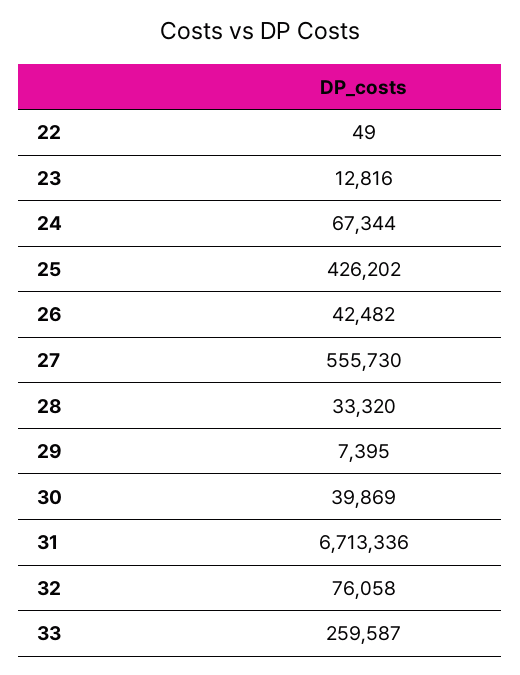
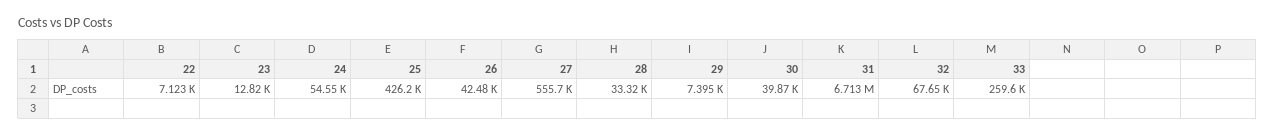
  {
-   "22": 49,
+   "22": 7123,
    "23": 12816,
-   "24": 67344,
+   "24": 54550,
    "25": 426202,
    "26": 42482,
    "27": 555730,
    "28": 33320,
    "29": 7395,
    "30": 39869,
    "31": 6713336,
-   "32": 76058,
+   "32": 67650,
    "33": 259587
  }

